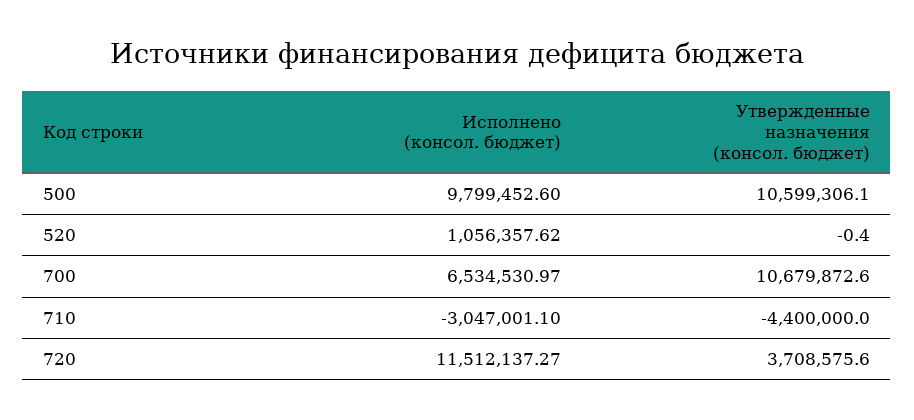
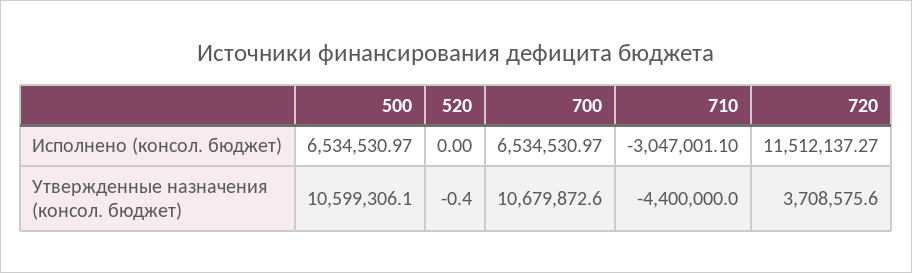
  {
    "Исполнено (консол. бюджет)": {
-     "500": 9799452.6,
+     "500": 6534530.97,
-     "520": 1056357.62,
+     "520": 0,
      "700": 6534530.97,
      "710": -3047001.1,
      "720": 11512137.27
    },
    "Утвержденные назначения (консол. бюджет)": {
      "500": 10599306.1,
      "520": -0.4,
      "700": 10679872.6,
      "710": -4400000,
      "720": 3708575.6
    }
  }

